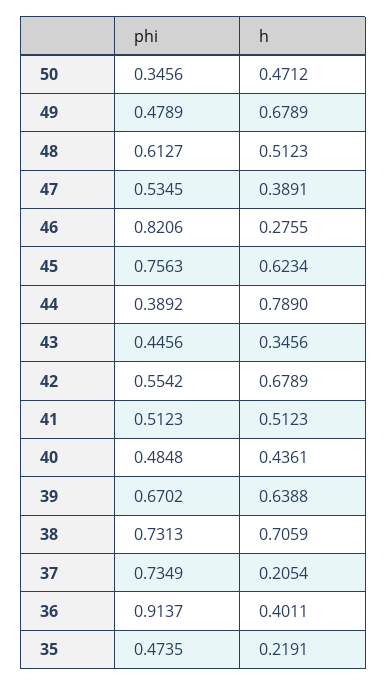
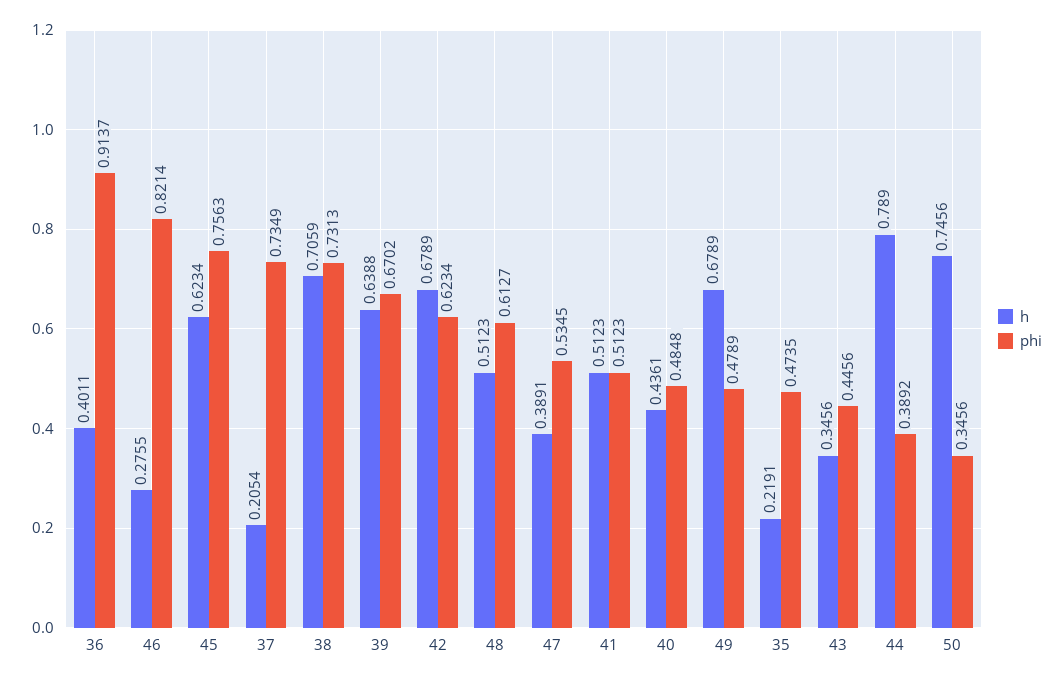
  {
    "phi": {
      "50": 0.3456,
      "49": 0.4789,
      "48": 0.6127,
      "47": 0.5345,
-     "46": 0.8206,
+     "46": 0.8214,
      "45": 0.7563,
      "44": 0.3892,
      "43": 0.4456,
-     "42": 0.5542,
+     "42": 0.6234,
      "41": 0.5123,
      "40": 0.4848,
      "39": 0.6702,
      "38": 0.7313,
      "37": 0.7349,
      "36": 0.9137,
      "35": 0.4735
    },
    "h": {
-     "50": 0.4712,
+     "50": 0.7456,
      "49": 0.6789,
      "48": 0.5123,
      "47": 0.3891,
      "46": 0.2755,
      "45": 0.6234,
      "44": 0.789,
      "43": 0.3456,
      "42": 0.6789,
      "41": 0.5123,
      "40": 0.4361,
      "39": 0.6388,
      "38": 0.7059,
      "37": 0.2054,
      "36": 0.4011,
      "35": 0.2191
    }
  }

